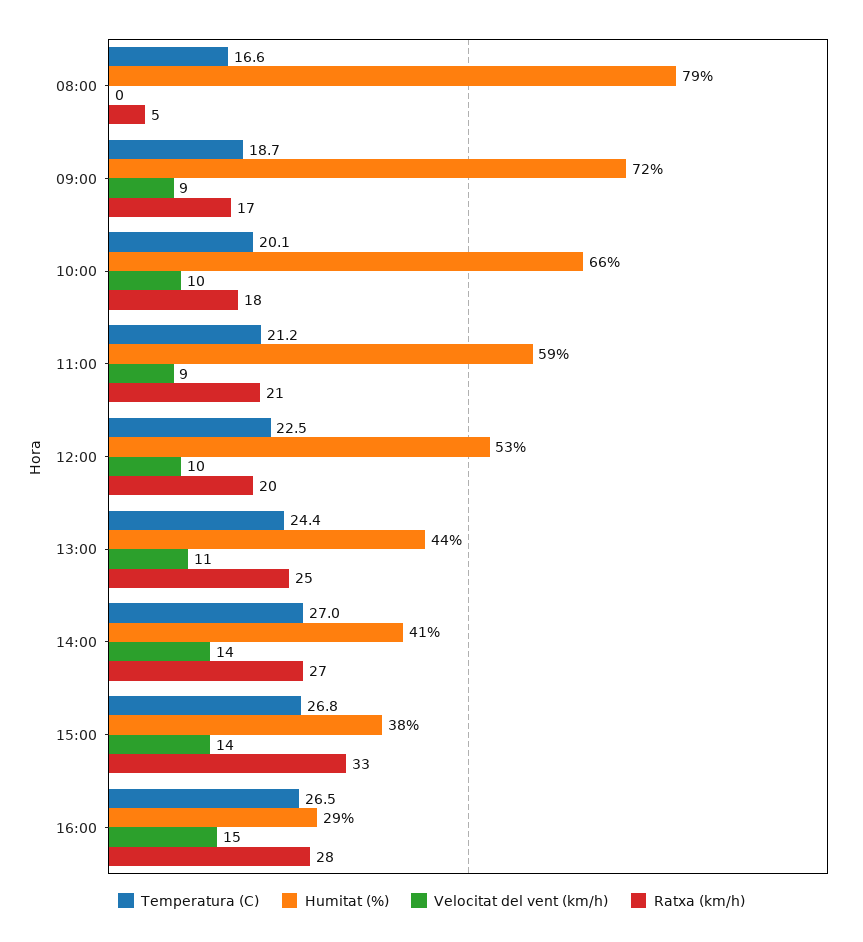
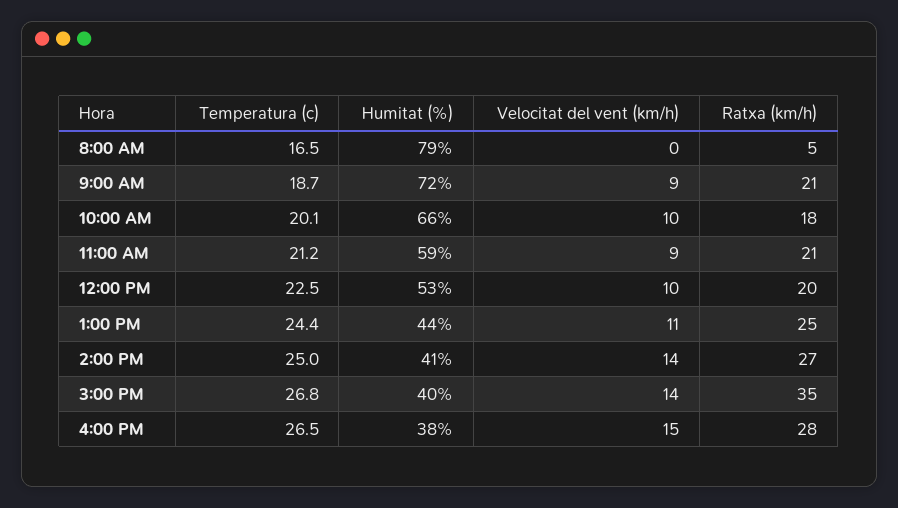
  {
    "Temperatura (C)": {
-     "08:00": 16.6,
+     "08:00": 16.5,
      "09:00": 18.7,
      "10:00": 20.1,
      "11:00": 21.2,
      "12:00": 22.5,
      "13:00": 24.4,
-     "14:00": 27,
+     "14:00": 25,
      "15:00": 26.8,
      "16:00": 26.5
    },
    "Humitat (%)": {
      "08:00": 79,
      "09:00": 72,
      "10:00": 66,
      "11:00": 59,
      "12:00": 53,
      "13:00": 44,
      "14:00": 41,
-     "15:00": 38,
+     "15:00": 40,
-     "16:00": 29
+     "16:00": 38
    },
    "Velocitat del vent (km/h)": {
      "08:00": 0,
      "09:00": 9,
      "10:00": 10,
      "11:00": 9,
      "12:00": 10,
      "13:00": 11,
      "14:00": 14,
      "15:00": 14,
      "16:00": 15
    },
    "Ratxa (km/h)": {
      "08:00": 5,
-     "09:00": 17,
+     "09:00": 21,
      "10:00": 18,
      "11:00": 21,
      "12:00": 20,
      "13:00": 25,
      "14:00": 27,
-     "15:00": 33,
+     "15:00": 35,
      "16:00": 28
    }
  }

